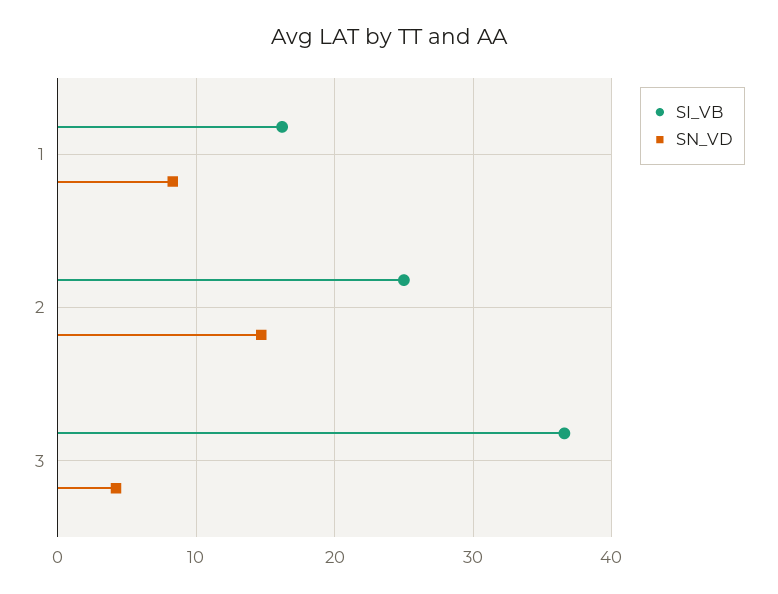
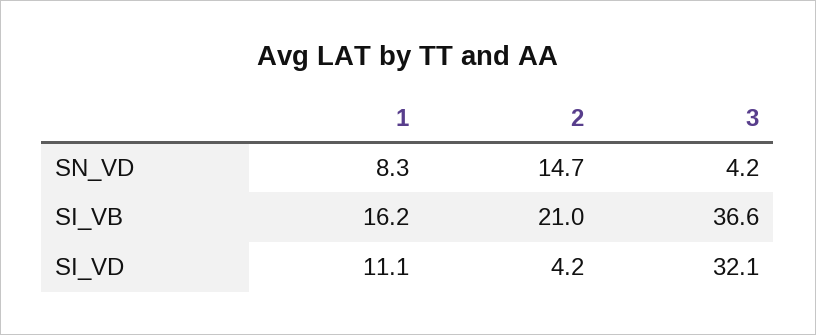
  {
    "SI_VB": {
      "1": 16.2,
-     "2": 25,
+     "2": 21,
      "3": 36.6
    },
    "SN_VD": {
      "1": 8.3,
      "2": 14.7,
      "3": 4.2
-   }
+   },
+   "SI_VD": {
+     "1": 11.1,
+     "2": 4.2,
+     "3": 32.1
+   }
  }

